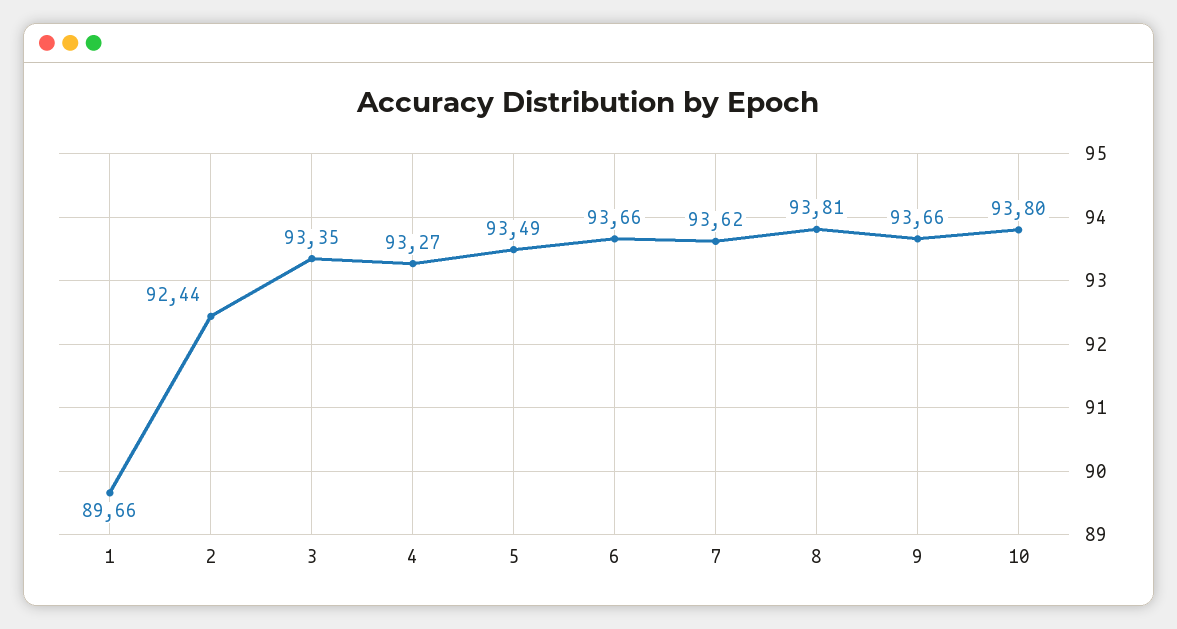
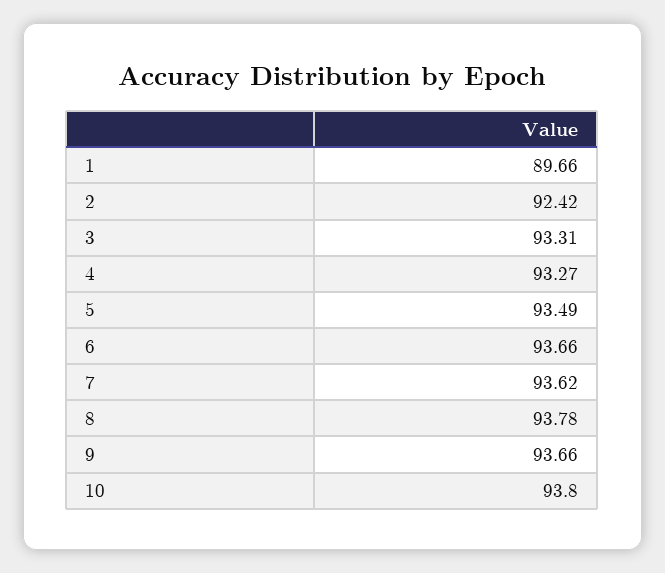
  {
    "1": 89.66,
-   "2": 92.44,
+   "2": 92.42,
-   "3": 93.35,
+   "3": 93.31,
    "4": 93.27,
    "5": 93.49,
    "6": 93.66,
    "7": 93.62,
-   "8": 93.81,
+   "8": 93.78,
    "9": 93.66,
    "10": 93.8
  }

